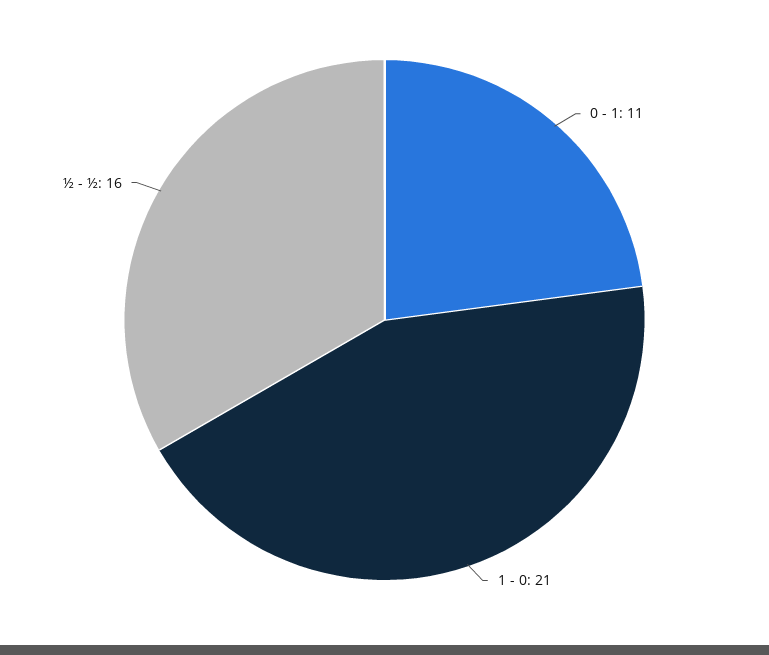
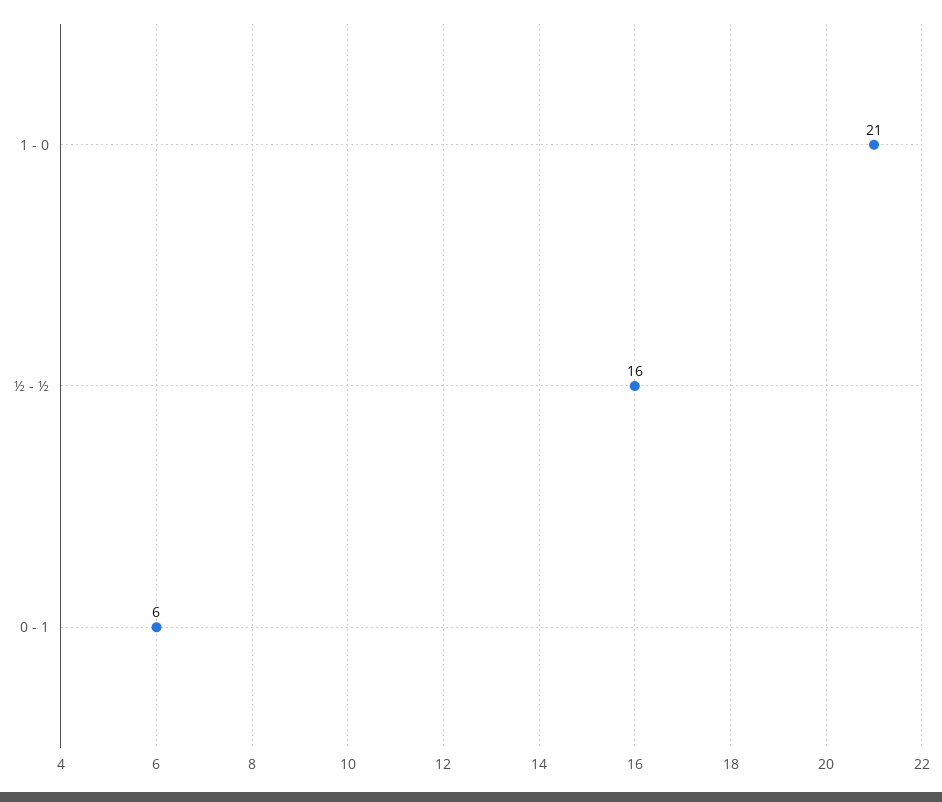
  {
-   "0 - 1": 11,
+   "0 - 1": 6,
    "1 - 0": 21,
    "½ - ½": 16
  }

